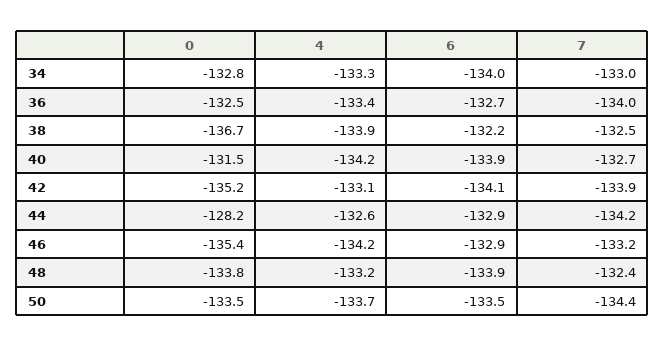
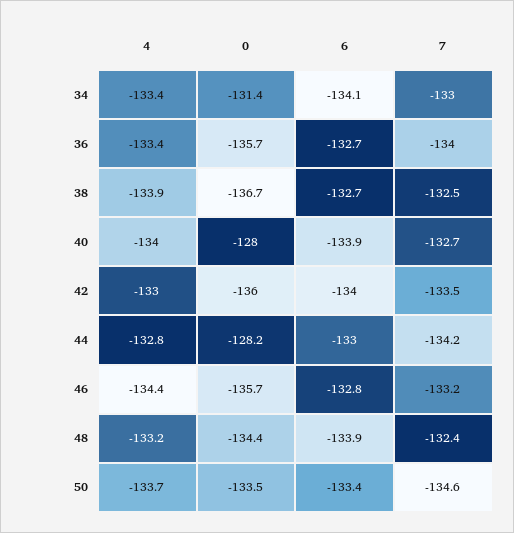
  {
    "0": {
-     "34": -132.8,
+     "34": -131.4,
-     "36": -132.5,
+     "36": -135.7,
      "38": -136.7,
-     "40": -131.5,
+     "40": -128,
-     "42": -135.2,
+     "42": -136,
      "44": -128.2,
-     "46": -135.4,
+     "46": -135.7,
-     "48": -133.8,
+     "48": -134.4,
      "50": -133.5
    },
    "4": {
-     "34": -133.3,
+     "34": -133.4,
      "36": -133.4,
      "38": -133.9,
-     "40": -134.2,
+     "40": -134,
-     "42": -133.1,
+     "42": -133,
-     "44": -132.6,
+     "44": -132.8,
-     "46": -134.2,
+     "46": -134.4,
      "48": -133.2,
      "50": -133.7
    },
    "6": {
-     "34": -134,
+     "34": -134.1,
      "36": -132.7,
-     "38": -132.2,
+     "38": -132.7,
      "40": -133.9,
-     "42": -134.1,
+     "42": -134,
-     "44": -132.9,
+     "44": -133,
-     "46": -132.9,
+     "46": -132.8,
      "48": -133.9,
-     "50": -133.5
+     "50": -133.4
    },
    "7": {
      "34": -133,
      "36": -134,
      "38": -132.5,
      "40": -132.7,
-     "42": -133.9,
+     "42": -133.5,
      "44": -134.2,
      "46": -133.2,
      "48": -132.4,
-     "50": -134.4
+     "50": -134.6
    }
  }

